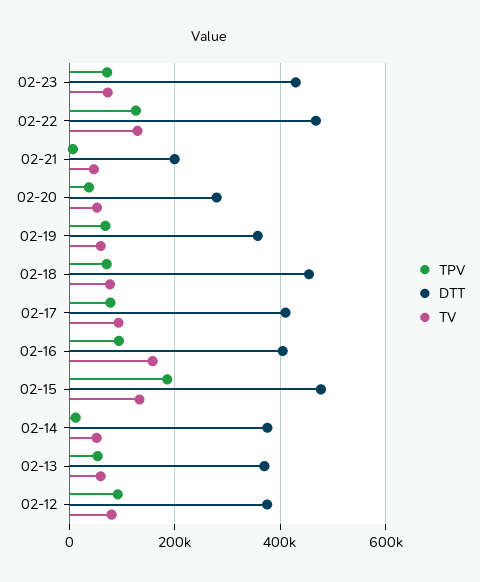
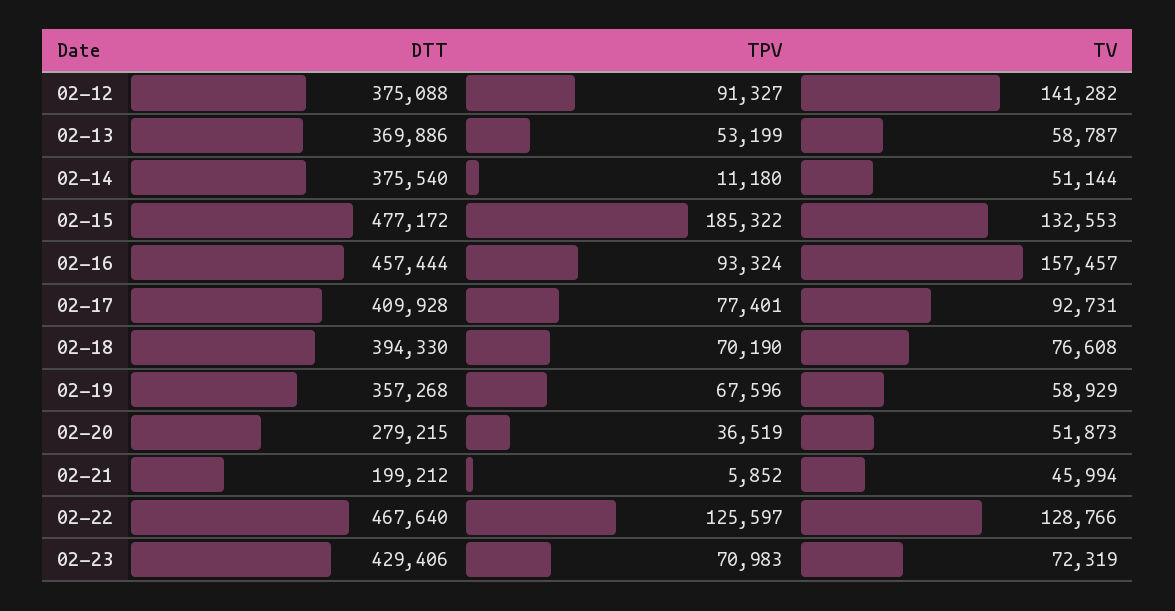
  {
    "TPV": {
      "02-23": 70983,
      "02-22": 125597,
      "02-21": 5852,
      "02-20": 36519,
      "02-19": 67596,
      "02-18": 70190,
      "02-17": 77401,
      "02-16": 93324,
      "02-15": 185322,
      "02-14": 11180,
      "02-13": 53199,
      "02-12": 91327
    },
    "DTT": {
      "02-23": 429406,
      "02-22": 467640,
      "02-21": 199212,
      "02-20": 279215,
      "02-19": 357268,
-     "02-18": 460000,
+     "02-18": 394330,
      "02-17": 409928,
-     "02-16": 400000,
+     "02-16": 457444,
      "02-15": 477172,
      "02-14": 375540,
      "02-13": 369886,
      "02-12": 375088
    },
    "TV": {
      "02-23": 72319,
      "02-22": 128766,
      "02-21": 45994,
      "02-20": 51873,
      "02-19": 58929,
      "02-18": 76608,
      "02-17": 92731,
      "02-16": 157457,
      "02-15": 132553,
      "02-14": 51144,
      "02-13": 58787,
-     "02-12": 80000
+     "02-12": 141282
    }
  }

